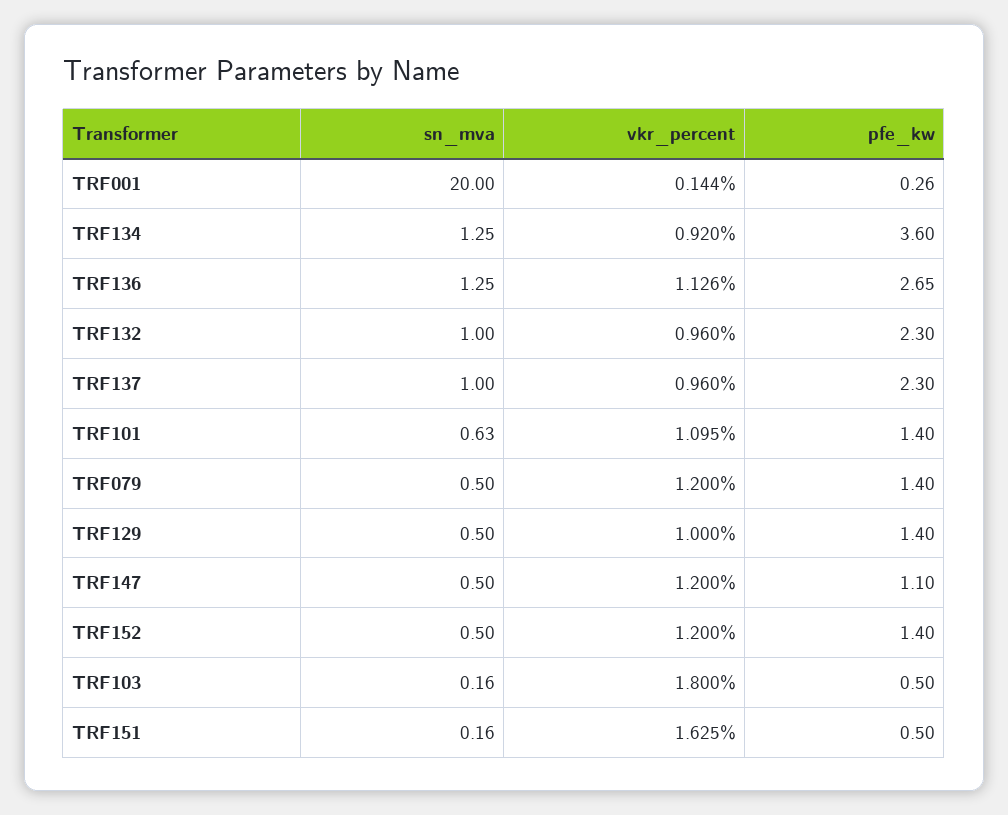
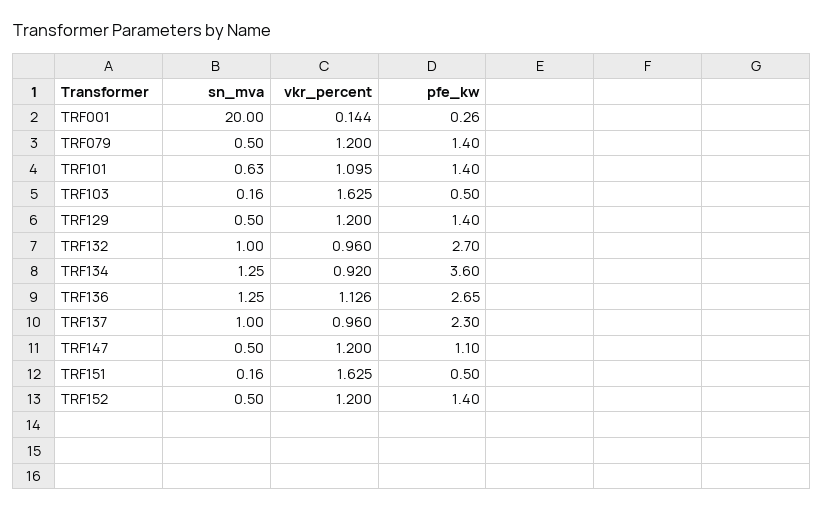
  {
    "sn_mva": {
      "TRF001": 20,
      "TRF134": 1.25,
      "TRF136": 1.25,
      "TRF132": 1,
      "TRF137": 1,
      "TRF101": 0.63,
      "TRF079": 0.5,
      "TRF129": 0.5,
      "TRF147": 0.5,
      "TRF152": 0.5,
      "TRF103": 0.16,
      "TRF151": 0.16
    },
    "vkr_percent": {
      "TRF001": 0.144,
      "TRF134": 0.92,
      "TRF136": 1.126,
      "TRF132": 0.96,
      "TRF137": 0.96,
      "TRF101": 1.095,
      "TRF079": 1.2,
-     "TRF129": 1,
+     "TRF129": 1.2,
      "TRF147": 1.2,
      "TRF152": 1.2,
-     "TRF103": 1.8,
+     "TRF103": 1.625,
      "TRF151": 1.625
    },
    "pfe_kw": {
      "TRF001": 0.26,
      "TRF134": 3.6,
      "TRF136": 2.65,
-     "TRF132": 2.3,
+     "TRF132": 2.7,
      "TRF137": 2.3,
      "TRF101": 1.4,
      "TRF079": 1.4,
      "TRF129": 1.4,
      "TRF147": 1.1,
      "TRF152": 1.4,
      "TRF103": 0.5,
      "TRF151": 0.5
    }
  }

